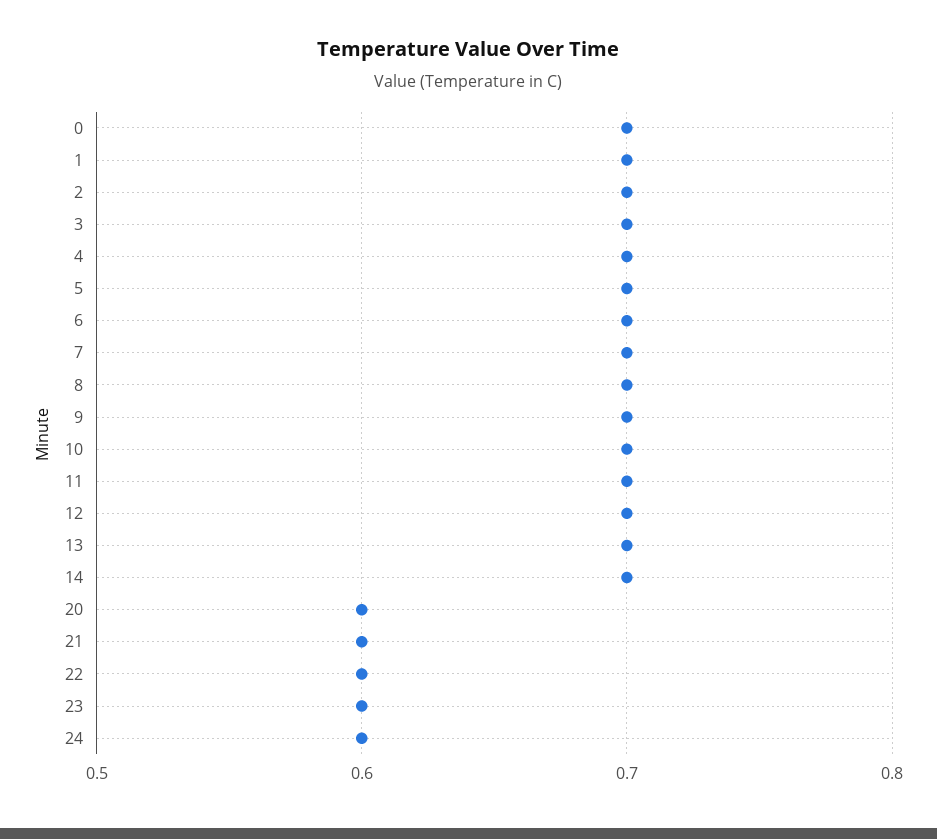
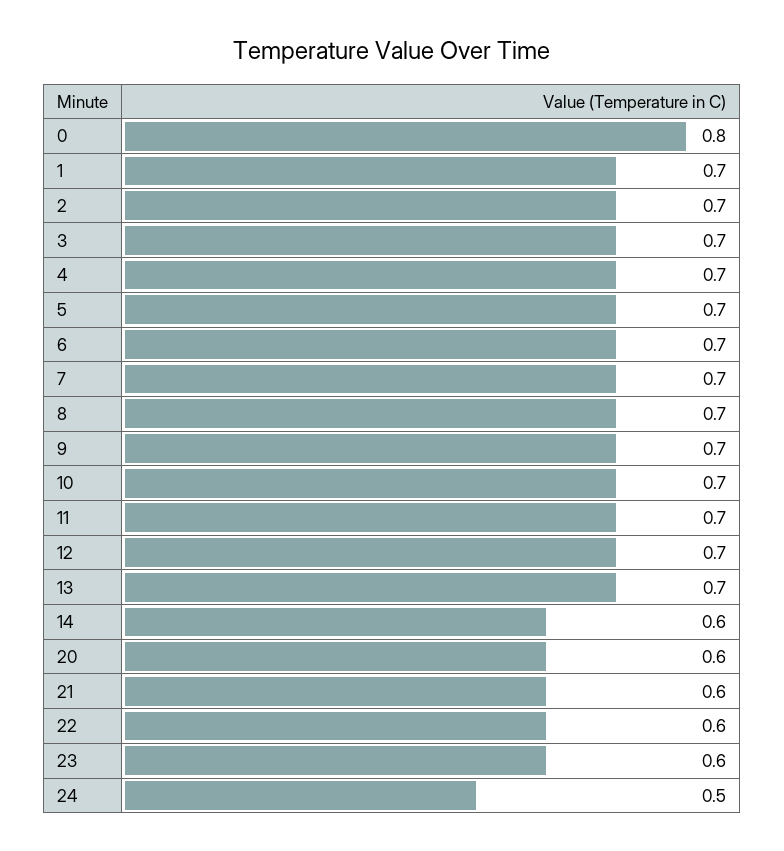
  {
-   "0": 0.7,
+   "0": 0.8,
    "1": 0.7,
    "2": 0.7,
    "3": 0.7,
    "4": 0.7,
    "5": 0.7,
    "6": 0.7,
    "7": 0.7,
    "8": 0.7,
    "9": 0.7,
    "10": 0.7,
    "11": 0.7,
    "12": 0.7,
    "13": 0.7,
-   "14": 0.7,
+   "14": 0.6,
    "20": 0.6,
    "21": 0.6,
    "22": 0.6,
    "23": 0.6,
-   "24": 0.6
+   "24": 0.5
  }

